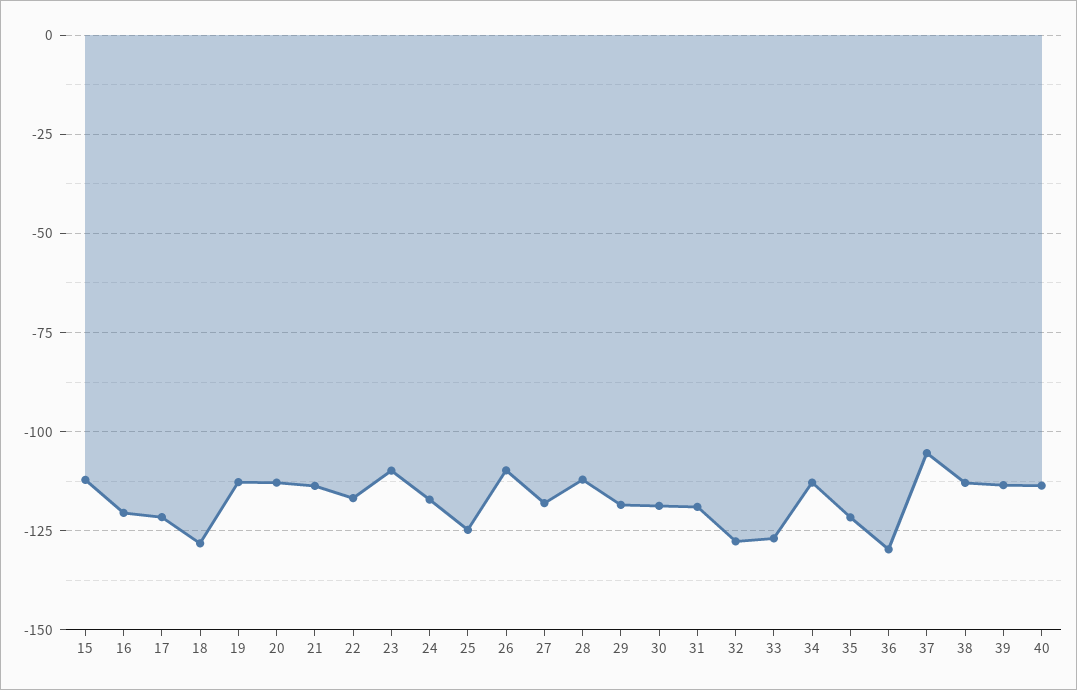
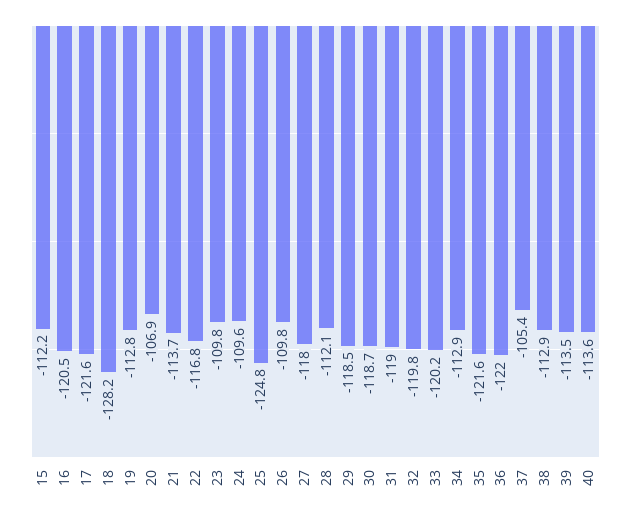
  {
    "15": -112.2,
    "16": -120.5,
    "17": -121.6,
    "18": -128.2,
    "19": -112.8,
-   "20": -112.5,
+   "20": -106.9,
    "21": -113.7,
    "22": -116.8,
    "23": -109.8,
-   "24": -117.5,
+   "24": -109.6,
    "25": -124.8,
    "26": -109.8,
    "27": -118,
    "28": -112.1,
    "29": -118.5,
    "30": -118.7,
    "31": -119,
-   "32": -127.5,
+   "32": -119.8,
-   "33": -127.5,
+   "33": -120.2,
    "34": -112.9,
    "35": -121.6,
-   "36": -130,
+   "36": -122,
    "37": -105.4,
    "38": -112.9,
    "39": -113.5,
    "40": -113.6
  }

